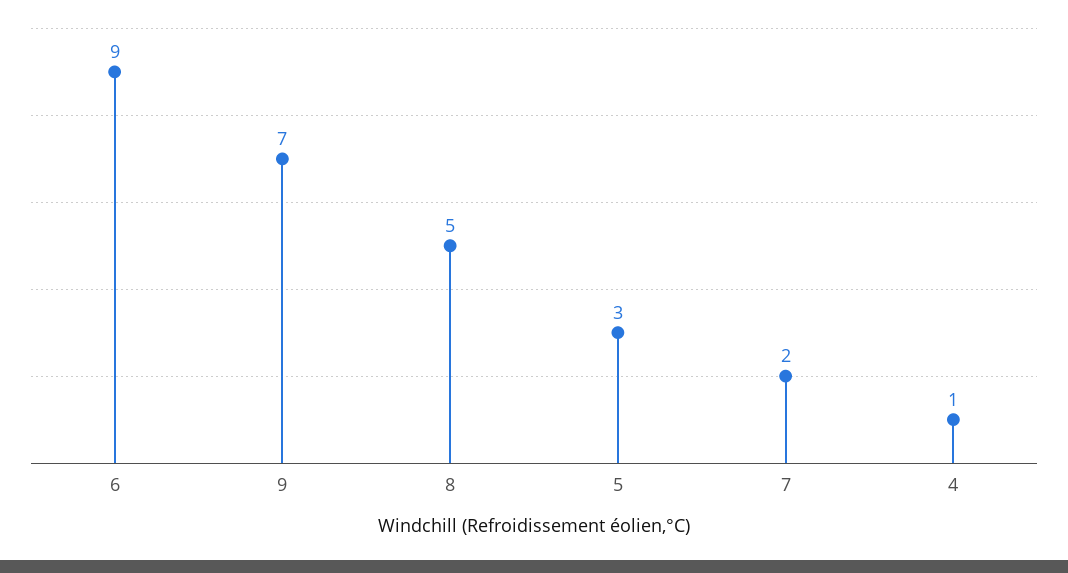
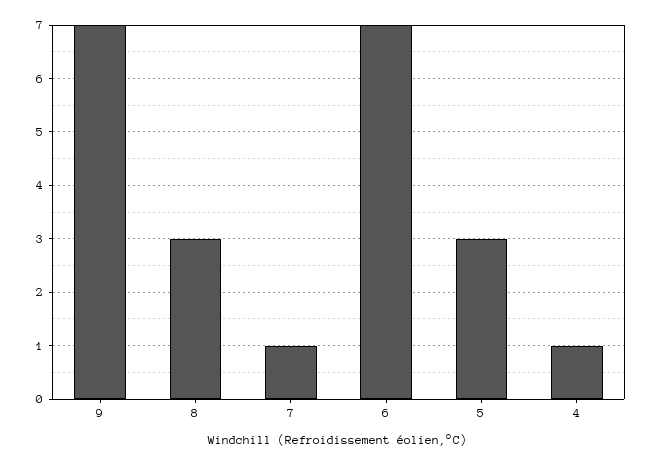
  {
-   "6": 9,
+   "6": 7,
    "9": 7,
-   "8": 5,
+   "8": 3,
    "5": 3,
-   "7": 2,
+   "7": 1,
    "4": 1
  }

